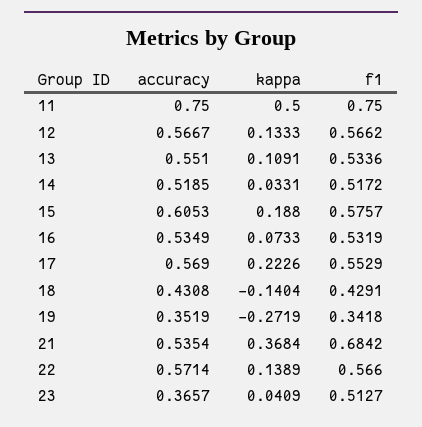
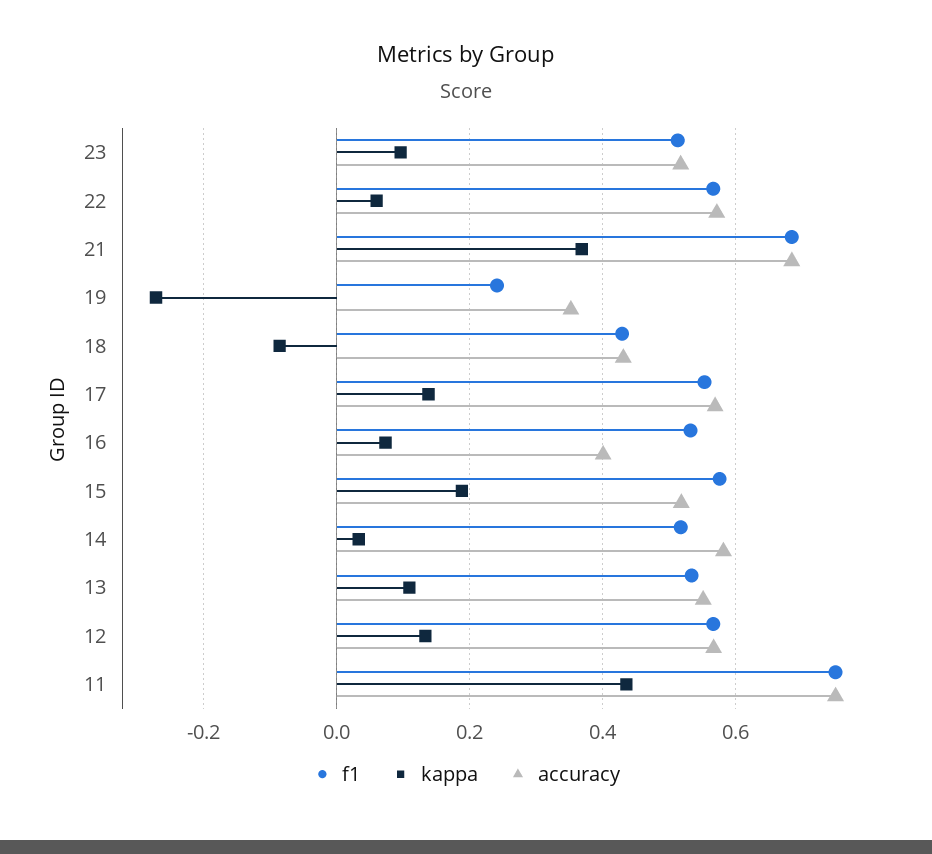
  {
    "accuracy": {
      "11": 0.75,
      "12": 0.5667,
      "13": 0.551,
-     "14": 0.5185,
+     "14": 0.58,
-     "15": 0.6053,
+     "15": 0.52,
-     "16": 0.5349,
+     "16": 0.4,
      "17": 0.569,
      "18": 0.4308,
      "19": 0.3519,
-     "21": 0.5354,
+     "21": 0.68,
      "22": 0.5714,
-     "23": 0.3657
+     "23": 0.52
    },
    "kappa": {
-     "11": 0.5,
+     "11": 0.44,
      "12": 0.1333,
      "13": 0.1091,
      "14": 0.0331,
      "15": 0.188,
      "16": 0.0733,
-     "17": 0.2226,
+     "17": 0.14,
-     "18": -0.1404,
+     "18": -0.08,
      "19": -0.2719,
      "21": 0.3684,
-     "22": 0.1389,
+     "22": 0.06,
-     "23": 0.0409
+     "23": 0.1
    },
    "f1": {
      "11": 0.75,
      "12": 0.5662,
      "13": 0.5336,
      "14": 0.5172,
      "15": 0.5757,
      "16": 0.5319,
      "17": 0.5529,
      "18": 0.4291,
-     "19": 0.3418,
+     "19": 0.24,
      "21": 0.6842,
      "22": 0.566,
      "23": 0.5127
    }
  }

